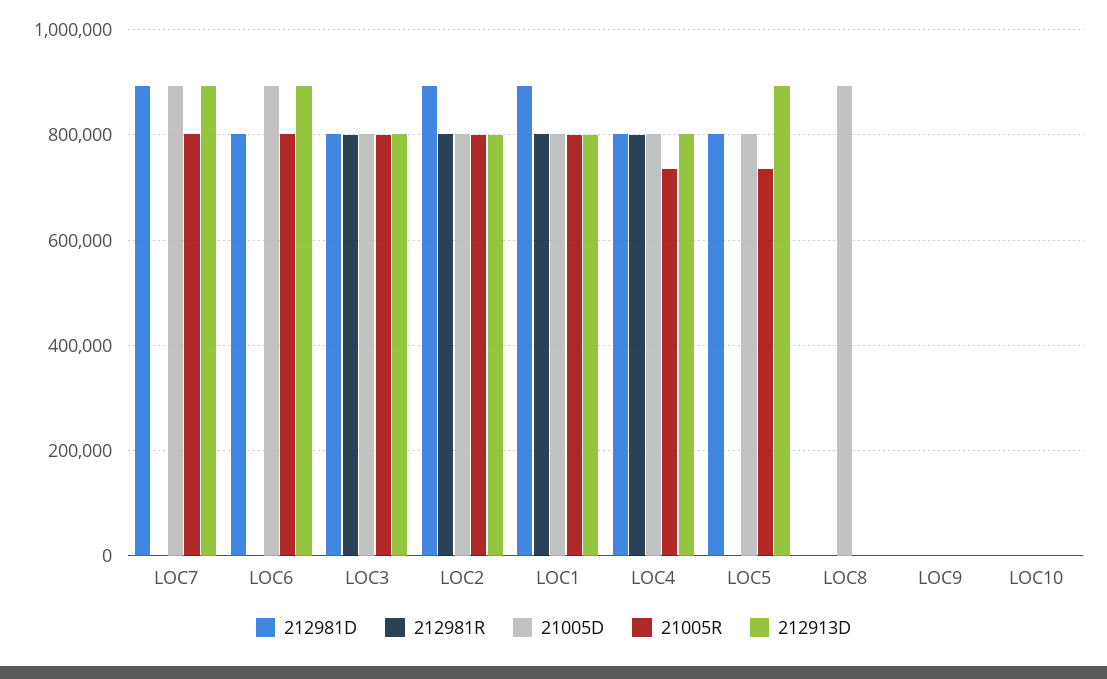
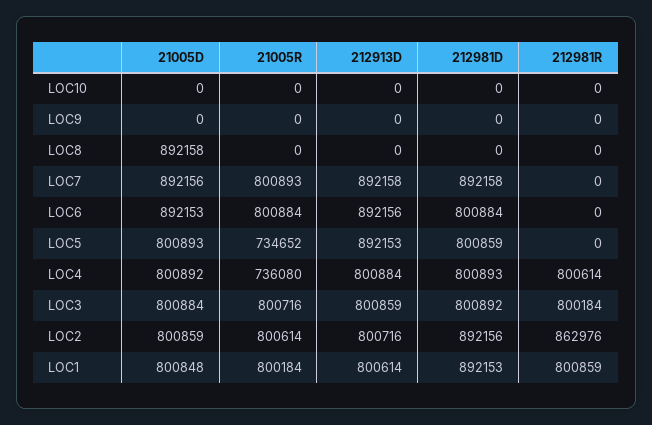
  {
    "212981D": {
      "LOC7": 892158,
      "LOC6": 800884,
      "LOC3": 800892,
      "LOC2": 892156,
      "LOC1": 892153,
      "LOC4": 800893,
      "LOC5": 800859,
      "LOC8": 0,
      "LOC9": 0,
      "LOC10": 0
    },
    "212981R": {
      "LOC7": 0,
      "LOC6": 0,
      "LOC3": 800184,
-     "LOC2": 800000,
+     "LOC2": 862976,
      "LOC1": 800859,
      "LOC4": 800614,
      "LOC5": 0,
      "LOC8": 0,
      "LOC9": 0,
      "LOC10": 0
    },
    "21005D": {
      "LOC7": 892156,
      "LOC6": 892153,
      "LOC3": 800884,
      "LOC2": 800859,
      "LOC1": 800848,
      "LOC4": 800892,
      "LOC5": 800893,
      "LOC8": 892158,
      "LOC9": 0,
      "LOC10": 0
    },
    "21005R": {
      "LOC7": 800893,
      "LOC6": 800884,
      "LOC3": 800716,
      "LOC2": 800614,
      "LOC1": 800184,
      "LOC4": 736080,
      "LOC5": 734652,
      "LOC8": 0,
      "LOC9": 0,
      "LOC10": 0
    },
    "212913D": {
      "LOC7": 892158,
      "LOC6": 892156,
      "LOC3": 800859,
      "LOC2": 800716,
      "LOC1": 800614,
      "LOC4": 800884,
      "LOC5": 892153,
      "LOC8": 0,
      "LOC9": 0,
      "LOC10": 0
    }
  }

